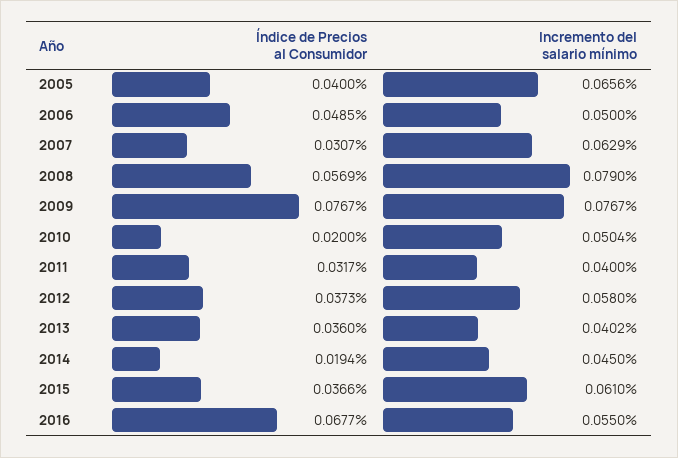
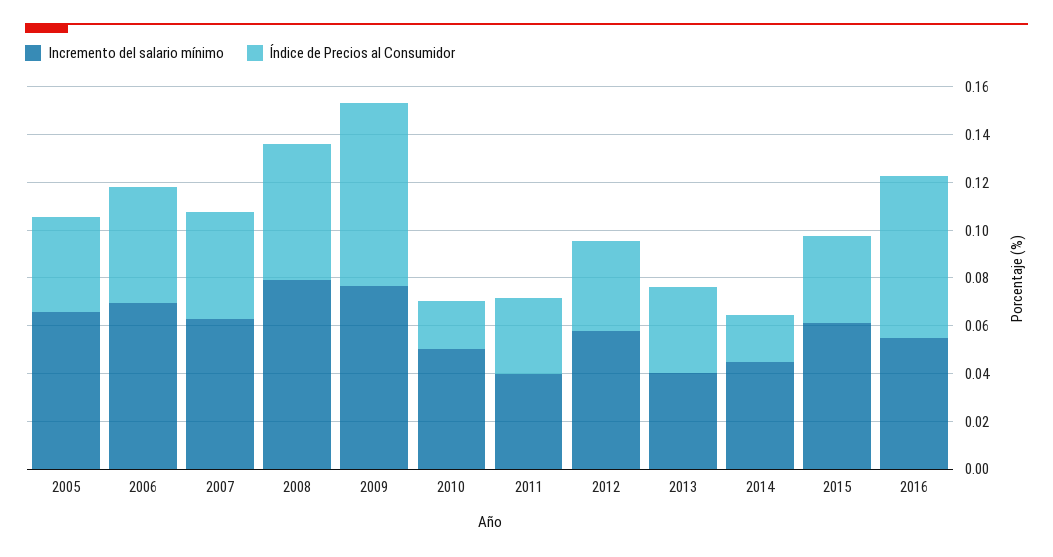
  {
    "Índice de Precios al Consumidor": {
      "2005": 0.04,
      "2006": 0.0485,
-     "2007": 0.0307,
+     "2007": 0.045,
      "2008": 0.0569,
      "2009": 0.0767,
      "2010": 0.02,
      "2011": 0.0317,
      "2012": 0.0373,
      "2013": 0.036,
      "2014": 0.0194,
      "2015": 0.0366,
      "2016": 0.0677
    },
    "Incremento del salario mínimo": {
      "2005": 0.0656,
-     "2006": 0.05,
+     "2006": 0.07,
      "2007": 0.0629,
      "2008": 0.079,
      "2009": 0.0767,
      "2010": 0.0504,
      "2011": 0.04,
      "2012": 0.058,
      "2013": 0.0402,
      "2014": 0.045,
      "2015": 0.061,
      "2016": 0.055
    }
  }

